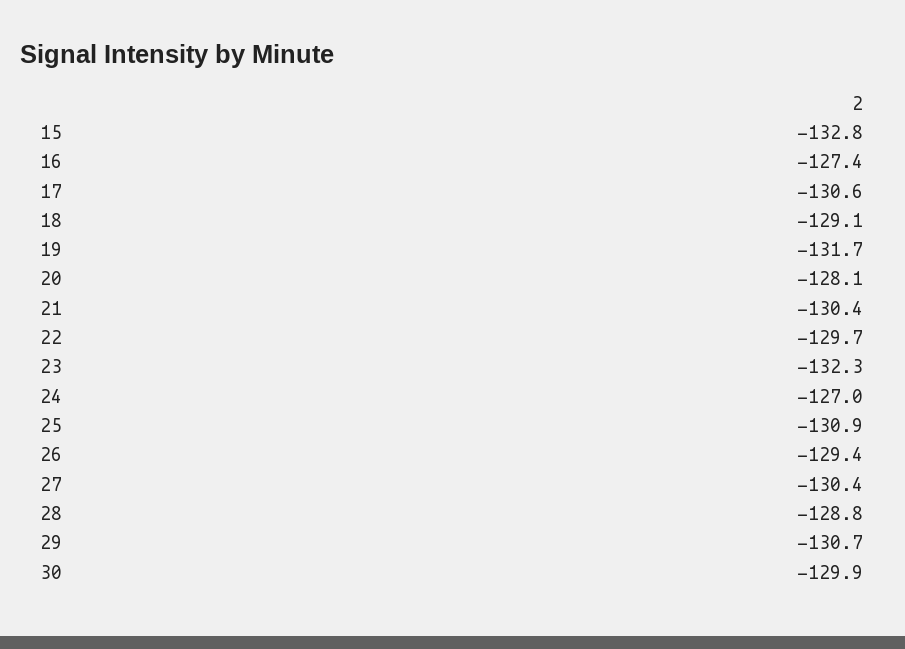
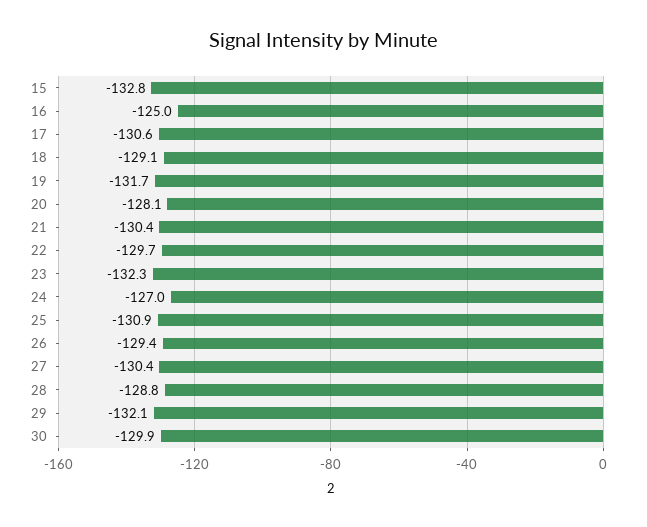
  {
    "15": -132.8,
-   "16": -127.4,
+   "16": -125,
    "17": -130.6,
    "18": -129.1,
    "19": -131.7,
    "20": -128.1,
    "21": -130.4,
    "22": -129.7,
    "23": -132.3,
    "24": -127,
    "25": -130.9,
    "26": -129.4,
    "27": -130.4,
    "28": -128.8,
-   "29": -130.7,
+   "29": -132.1,
    "30": -129.9
  }

